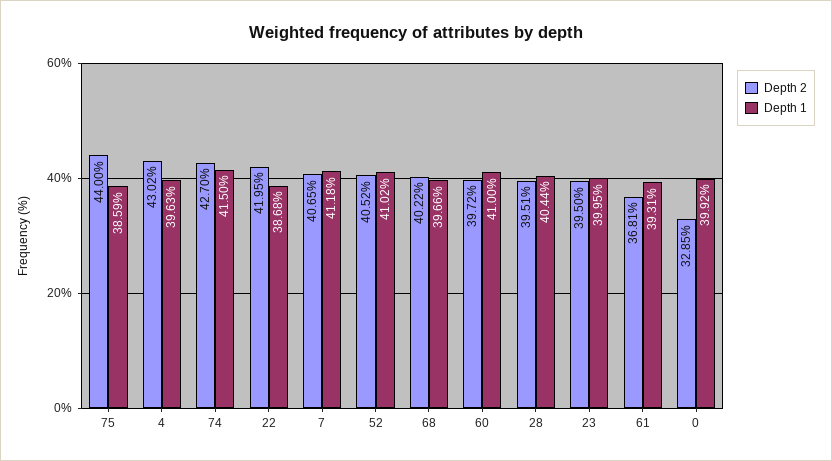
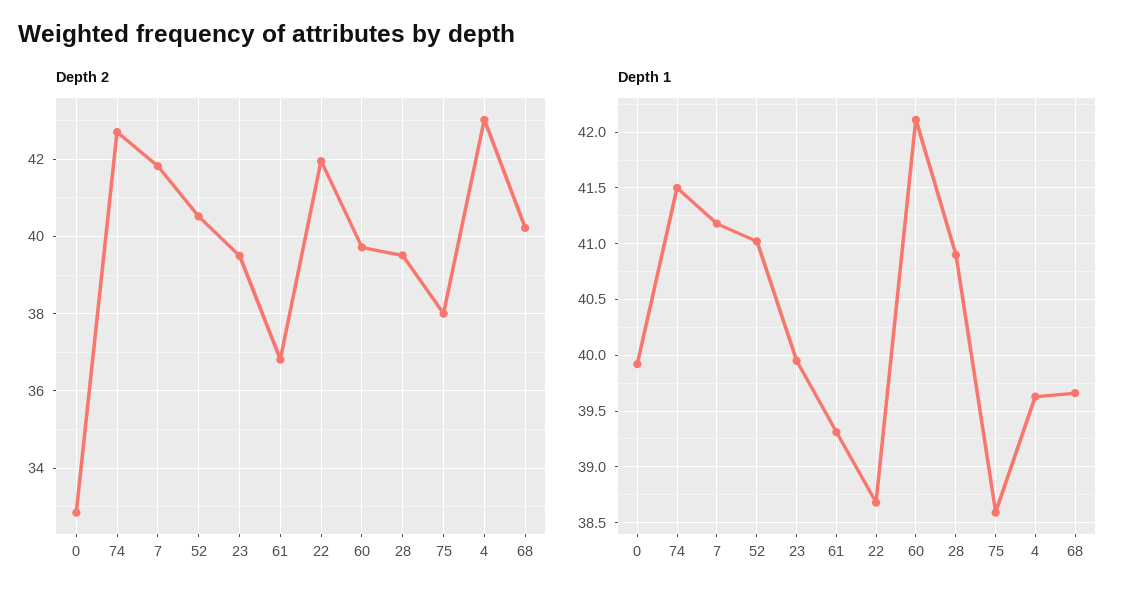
  {
    "Depth 2": {
-     "75": 44,
+     "75": 38,
      "4": 43.02,
      "74": 42.7,
      "22": 41.95,
-     "7": 40.65,
+     "7": 41.8,
      "52": 40.52,
      "68": 40.22,
      "60": 39.72,
      "28": 39.51,
      "23": 39.5,
      "61": 36.81,
      "0": 32.85
    },
    "Depth 1": {
      "75": 38.59,
      "4": 39.63,
      "74": 41.5,
      "22": 38.68,
      "7": 41.18,
      "52": 41.02,
      "68": 39.66,
-     "60": 41,
+     "60": 42.1,
-     "28": 40.44,
+     "28": 40.9,
      "23": 39.95,
      "61": 39.31,
      "0": 39.92
    }
  }

